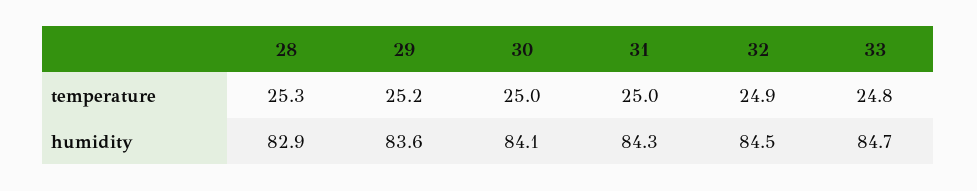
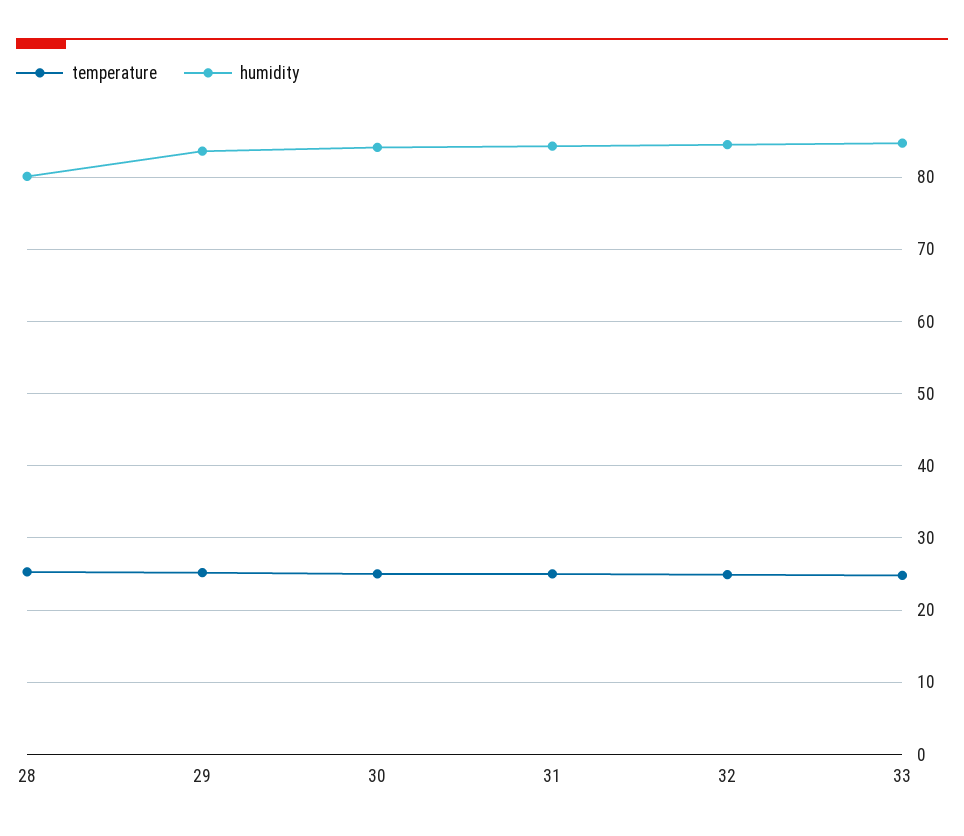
  {
    "temperature": {
      "28": 25.3,
      "29": 25.2,
      "30": 25,
      "31": 25,
      "32": 24.9,
      "33": 24.8
    },
    "humidity": {
-     "28": 82.9,
+     "28": 80,
      "29": 83.6,
      "30": 84.1,
      "31": 84.3,
      "32": 84.5,
      "33": 84.7
    }
  }

